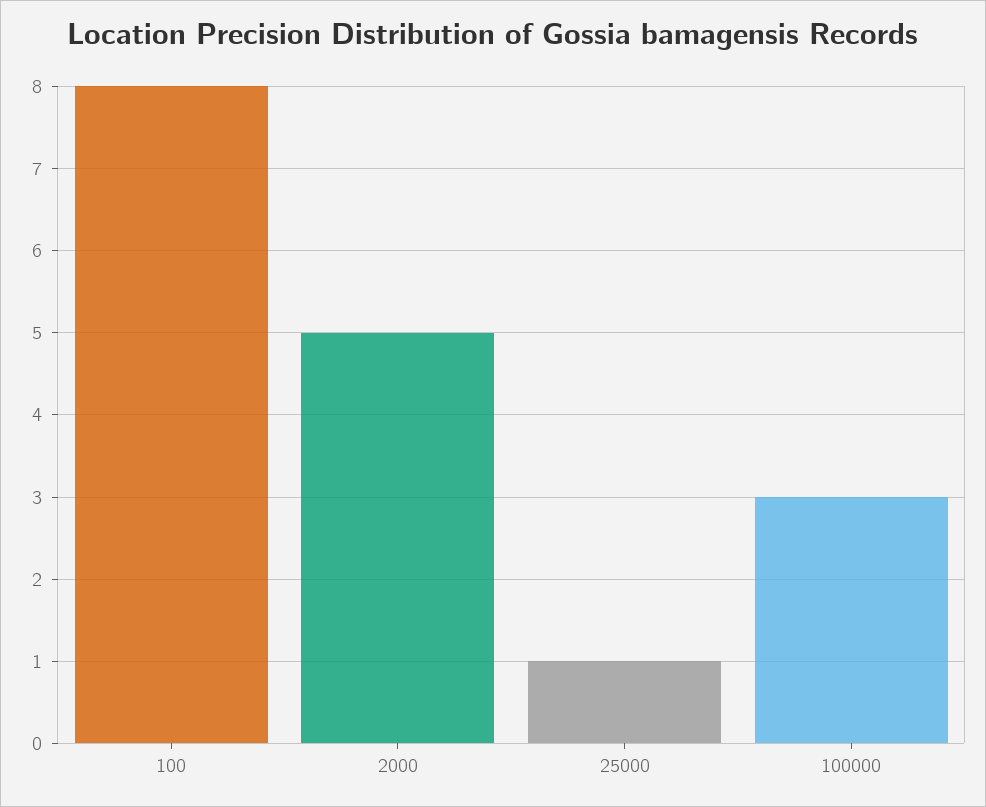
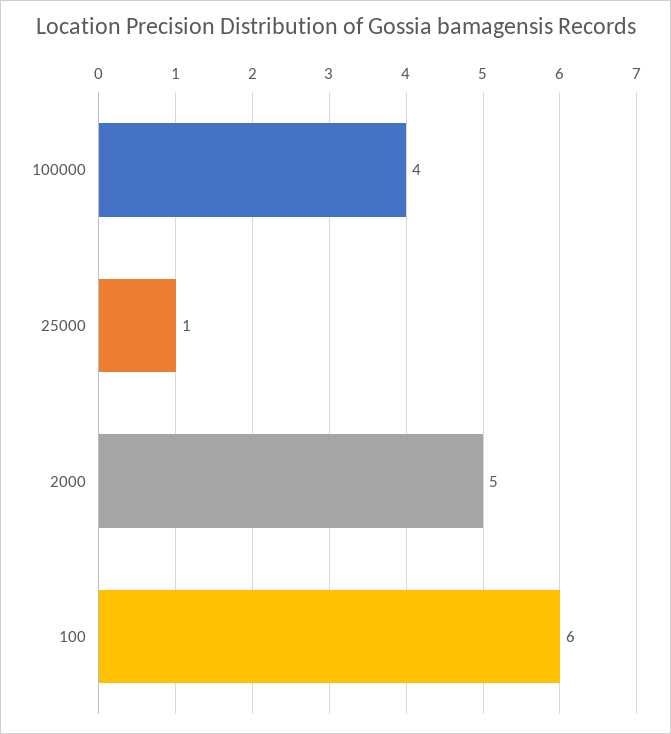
  {
-   "100": 8,
+   "100": 6,
    "2000": 5,
    "25000": 1,
-   "100000": 3
+   "100000": 4
  }

